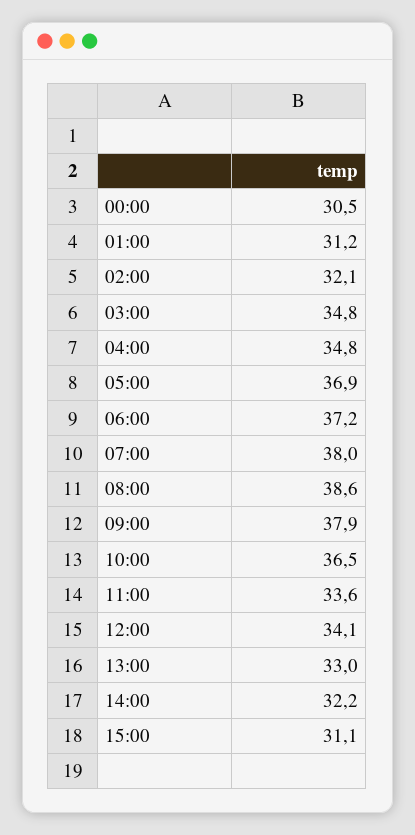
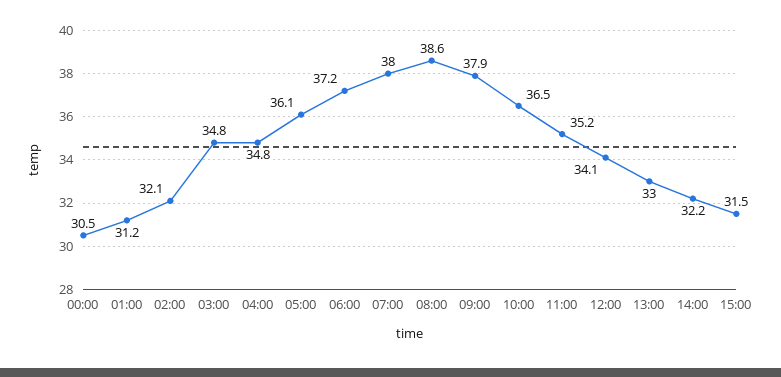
  {
    "00:00": 30.5,
    "01:00": 31.2,
    "02:00": 32.1,
    "03:00": 34.8,
    "04:00": 34.8,
-   "05:00": 36.9,
+   "05:00": 36.1,
    "06:00": 37.2,
    "07:00": 38,
    "08:00": 38.6,
    "09:00": 37.9,
    "10:00": 36.5,
-   "11:00": 33.6,
+   "11:00": 35.2,
    "12:00": 34.1,
    "13:00": 33,
    "14:00": 32.2,
-   "15:00": 31.1
+   "15:00": 31.5
  }

